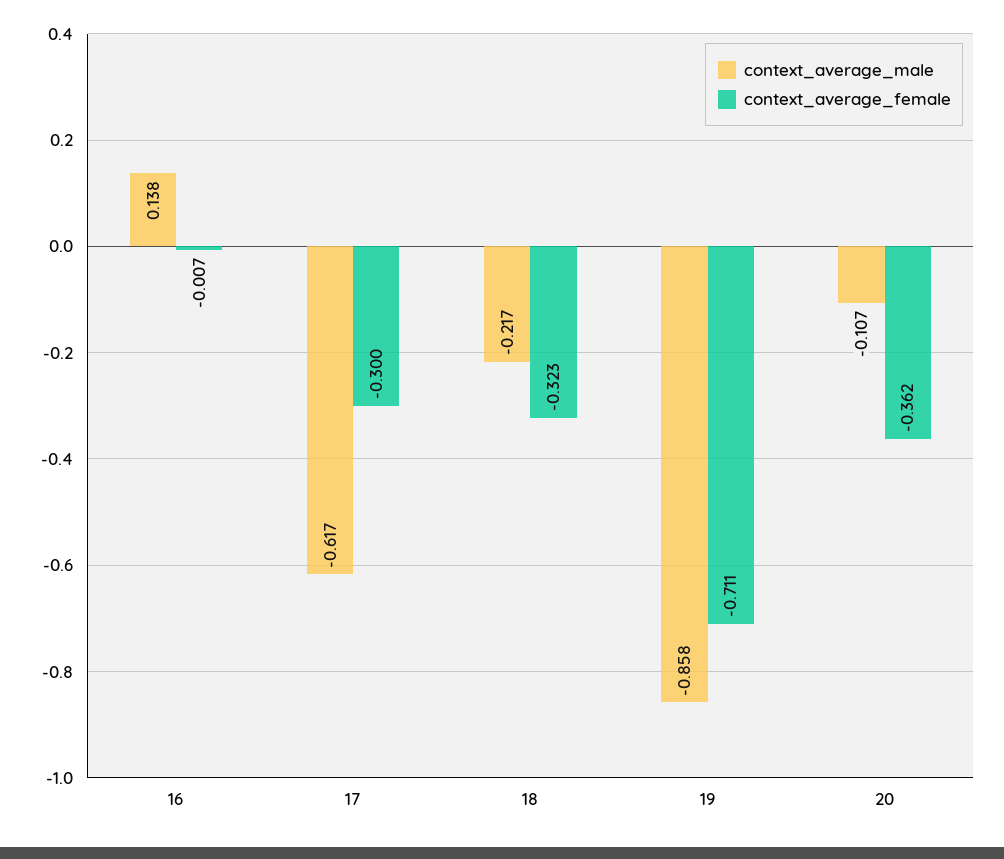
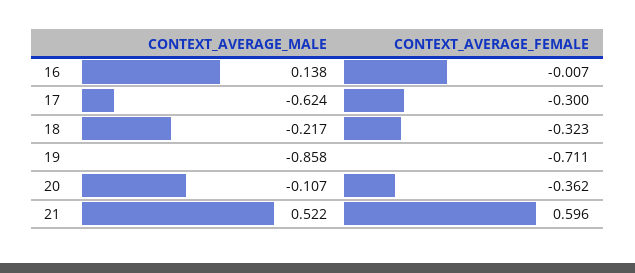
  {
    "context_average_male": {
      "16": 0.138,
-     "17": -0.617,
+     "17": -0.624,
      "18": -0.217,
      "19": -0.858,
-     "20": -0.107
+     "20": -0.107,
+     "21": 0.522
    },
    "context_average_female": {
      "16": -0.007,
      "17": -0.3,
      "18": -0.323,
      "19": -0.711,
-     "20": -0.362
+     "20": -0.362,
+     "21": 0.596
    }
  }

